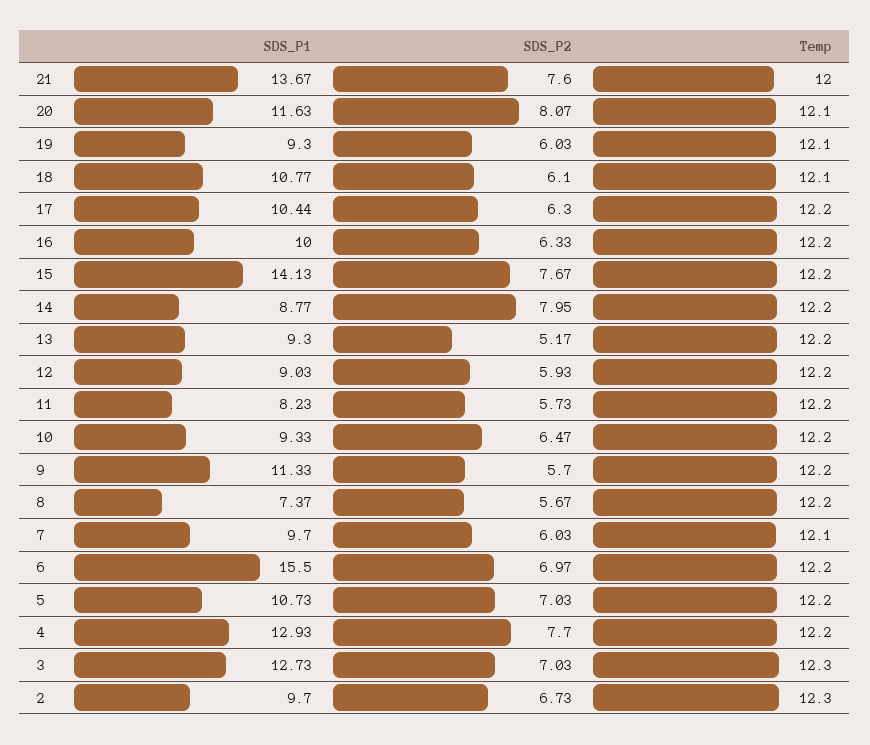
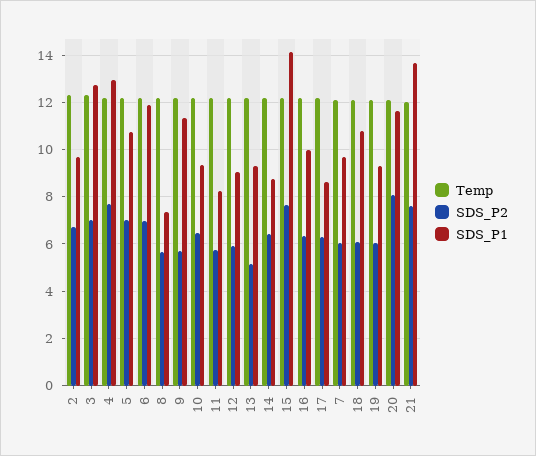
  {
    "SDS_P1": {
      "21": 13.67,
      "20": 11.63,
      "19": 9.3,
      "18": 10.77,
-     "17": 10.44,
+     "17": 8.5,
      "16": 10,
      "15": 14.13,
      "14": 8.77,
      "13": 9.3,
      "12": 9.03,
      "11": 8.23,
      "10": 9.33,
      "9": 11.33,
      "8": 7.37,
      "7": 9.7,
-     "6": 15.5,
+     "6": 12,
      "5": 10.73,
      "4": 12.93,
      "3": 12.73,
      "2": 9.7
    },
    "SDS_P2": {
      "21": 7.6,
      "20": 8.07,
      "19": 6.03,
      "18": 6.1,
      "17": 6.3,
      "16": 6.33,
      "15": 7.67,
-     "14": 7.95,
+     "14": 6.5,
      "13": 5.17,
      "12": 5.93,
      "11": 5.73,
      "10": 6.47,
      "9": 5.7,
      "8": 5.67,
      "7": 6.03,
      "6": 6.97,
      "5": 7.03,
      "4": 7.7,
      "3": 7.03,
      "2": 6.73
    },
    "Temp": {
      "21": 12,
      "20": 12.1,
      "19": 12.1,
      "18": 12.1,
      "17": 12.2,
      "16": 12.2,
      "15": 12.2,
      "14": 12.2,
      "13": 12.2,
      "12": 12.2,
      "11": 12.2,
      "10": 12.2,
      "9": 12.2,
      "8": 12.2,
      "7": 12.1,
      "6": 12.2,
      "5": 12.2,
      "4": 12.2,
      "3": 12.3,
      "2": 12.3
    }
  }

